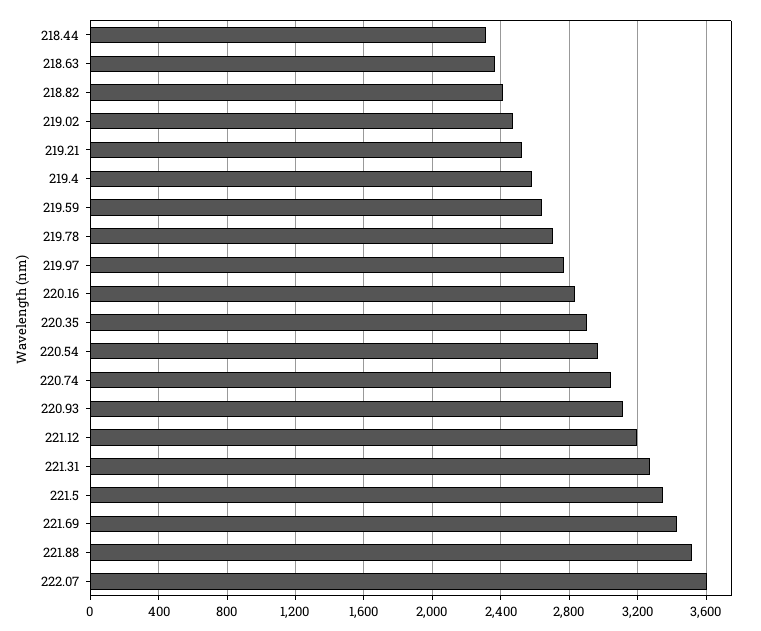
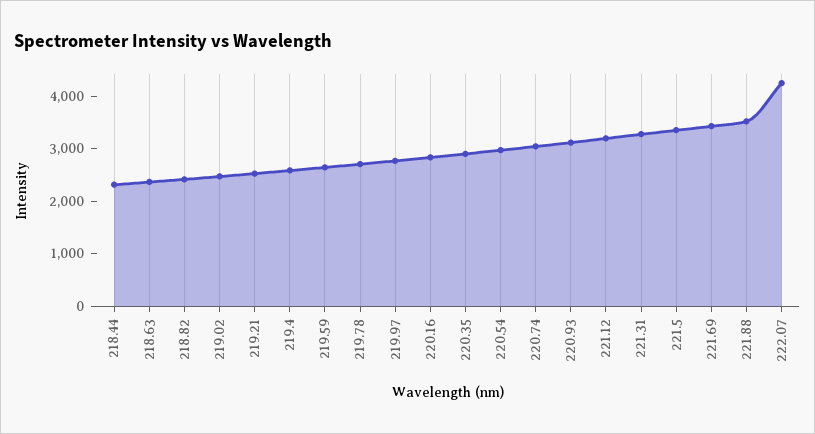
  {
    "218.44": 2300,
    "218.63": 2350,
    "218.82": 2400,
    "219.02": 2450,
    "219.21": 2550,
    "219.4": 2600,
    "219.59": 2650,
    "219.78": 2700,
    "219.97": 2750,
    "220.16": 2850,
    "220.35": 2900,
    "220.54": 2950,
    "220.74": 3050,
    "220.93": 3100,
    "221.12": 3200,
    "221.31": 3250,
    "221.5": 3350,
    "221.69": 3450,
    "221.88": 3500,
-   "222.07": 3600
+   "222.07": 4200
  }

